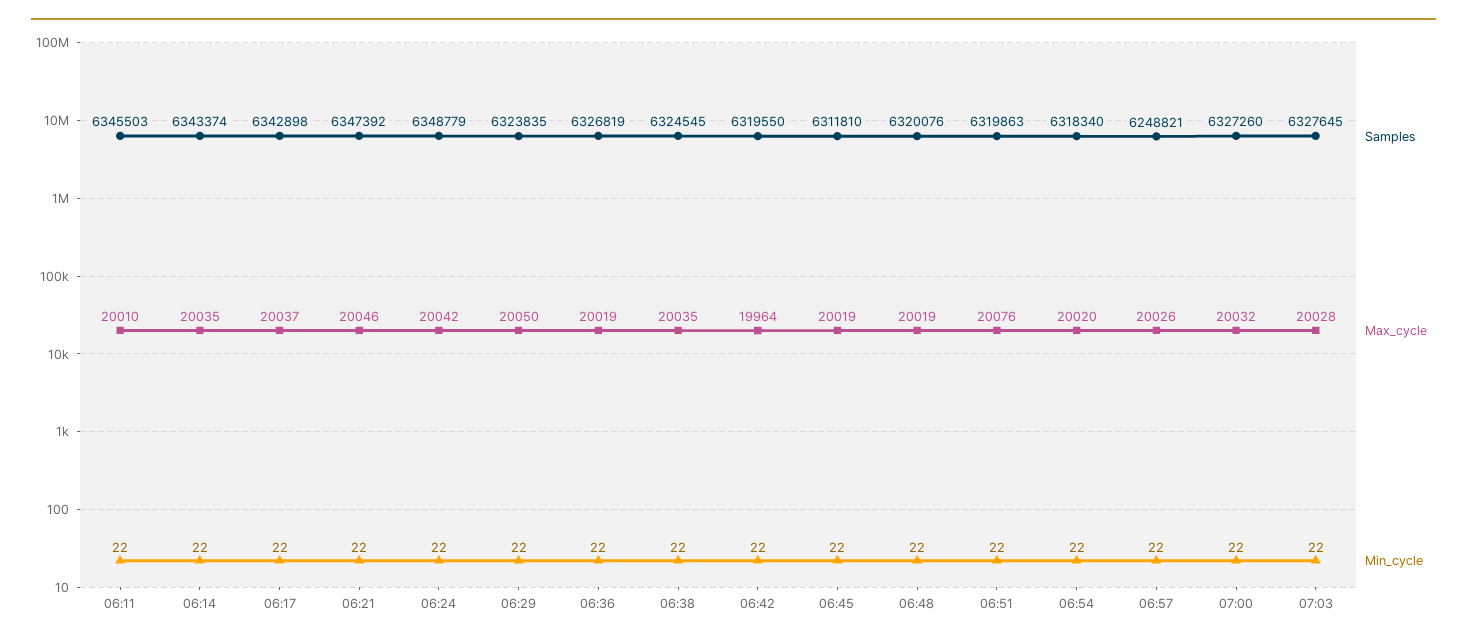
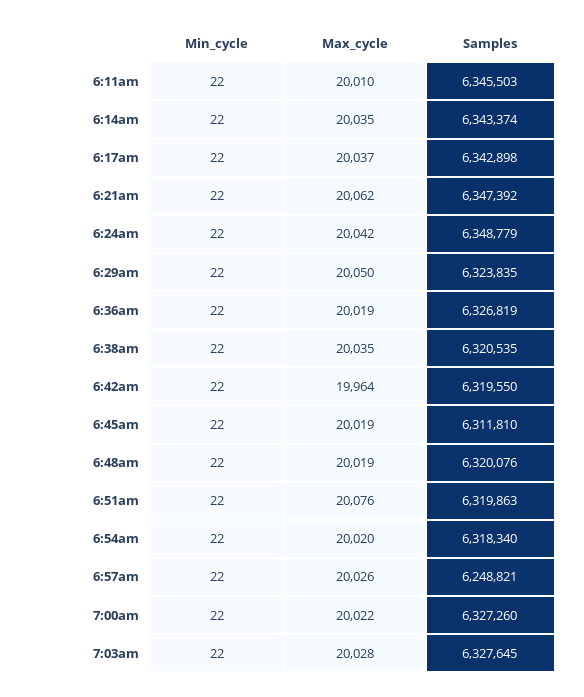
  {
    "Samples": {
      "06:11": 6345503,
      "06:14": 6343374,
      "06:17": 6342898,
      "06:21": 6347392,
      "06:24": 6348779,
      "06:29": 6323835,
      "06:36": 6326819,
-     "06:38": 6324545,
+     "06:38": 6320535,
      "06:42": 6319550,
      "06:45": 6311810,
      "06:48": 6320076,
      "06:51": 6319863,
      "06:54": 6318340,
      "06:57": 6248821,
      "07:00": 6327260,
      "07:03": 6327645
    },
    "Max_cycle": {
      "06:11": 20010,
      "06:14": 20035,
      "06:17": 20037,
-     "06:21": 20046,
+     "06:21": 20062,
      "06:24": 20042,
      "06:29": 20050,
      "06:36": 20019,
      "06:38": 20035,
      "06:42": 19964,
      "06:45": 20019,
      "06:48": 20019,
      "06:51": 20076,
      "06:54": 20020,
      "06:57": 20026,
-     "07:00": 20032,
+     "07:00": 20022,
      "07:03": 20028
    },
    "Min_cycle": {
      "06:11": 22,
      "06:14": 22,
      "06:17": 22,
      "06:21": 22,
      "06:24": 22,
      "06:29": 22,
      "06:36": 22,
      "06:38": 22,
      "06:42": 22,
      "06:45": 22,
      "06:48": 22,
      "06:51": 22,
      "06:54": 22,
      "06:57": 22,
      "07:00": 22,
      "07:03": 22
    }
  }

